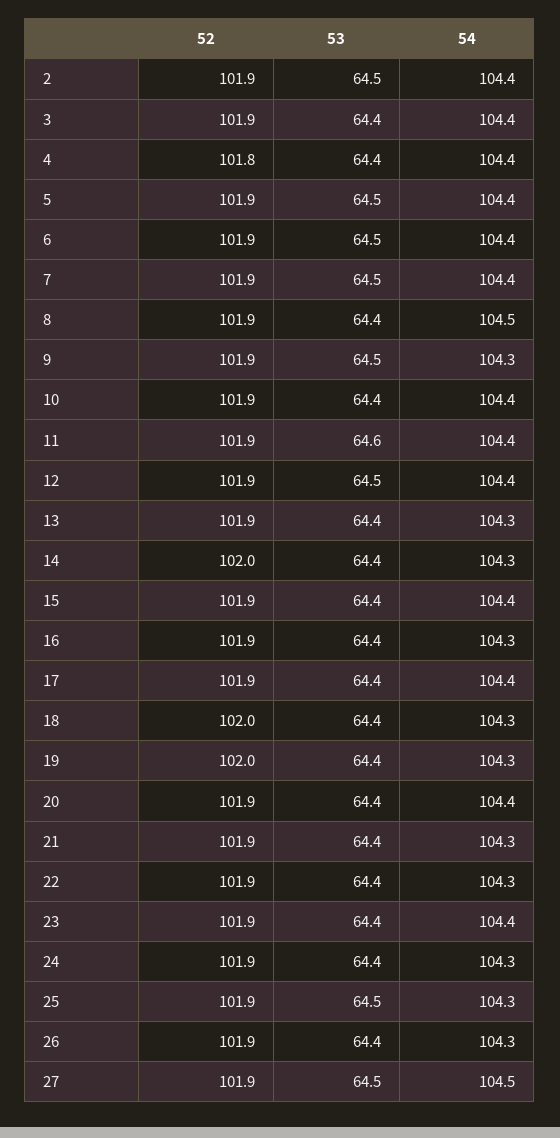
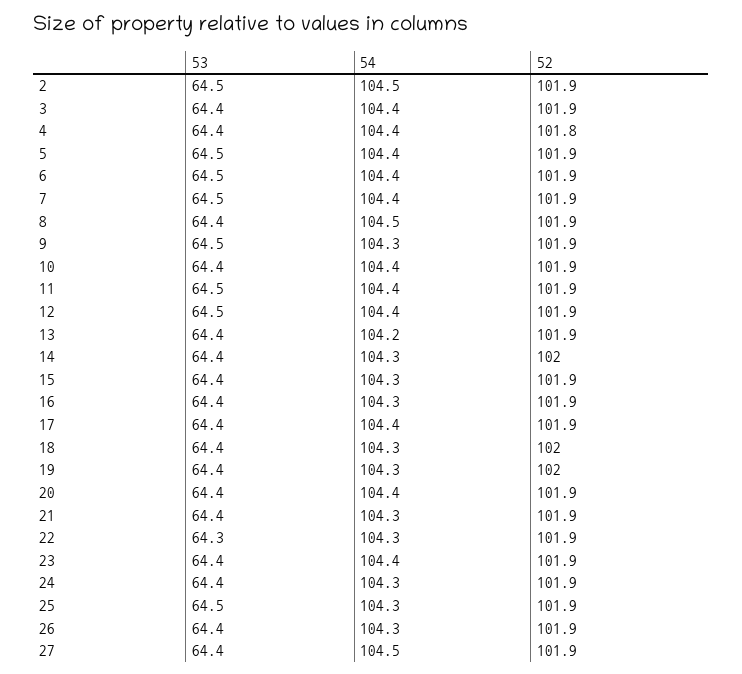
  {
    "52": {
      "2": 101.9,
      "3": 101.9,
      "4": 101.8,
      "5": 101.9,
      "6": 101.9,
      "7": 101.9,
      "8": 101.9,
      "9": 101.9,
      "10": 101.9,
      "11": 101.9,
      "12": 101.9,
      "13": 101.9,
      "14": 102,
      "15": 101.9,
      "16": 101.9,
      "17": 101.9,
      "18": 102,
      "19": 102,
      "20": 101.9,
      "21": 101.9,
      "22": 101.9,
      "23": 101.9,
      "24": 101.9,
      "25": 101.9,
      "26": 101.9,
      "27": 101.9
    },
    "53": {
      "2": 64.5,
      "3": 64.4,
      "4": 64.4,
      "5": 64.5,
      "6": 64.5,
      "7": 64.5,
      "8": 64.4,
      "9": 64.5,
      "10": 64.4,
-     "11": 64.6,
+     "11": 64.5,
      "12": 64.5,
      "13": 64.4,
      "14": 64.4,
      "15": 64.4,
      "16": 64.4,
      "17": 64.4,
      "18": 64.4,
      "19": 64.4,
      "20": 64.4,
      "21": 64.4,
-     "22": 64.4,
+     "22": 64.3,
      "23": 64.4,
      "24": 64.4,
      "25": 64.5,
      "26": 64.4,
-     "27": 64.5
+     "27": 64.4
    },
    "54": {
-     "2": 104.4,
+     "2": 104.5,
      "3": 104.4,
      "4": 104.4,
      "5": 104.4,
      "6": 104.4,
      "7": 104.4,
      "8": 104.5,
      "9": 104.3,
      "10": 104.4,
      "11": 104.4,
      "12": 104.4,
-     "13": 104.3,
+     "13": 104.2,
      "14": 104.3,
-     "15": 104.4,
+     "15": 104.3,
      "16": 104.3,
      "17": 104.4,
      "18": 104.3,
      "19": 104.3,
      "20": 104.4,
      "21": 104.3,
      "22": 104.3,
      "23": 104.4,
      "24": 104.3,
      "25": 104.3,
      "26": 104.3,
      "27": 104.5
    }
  }

